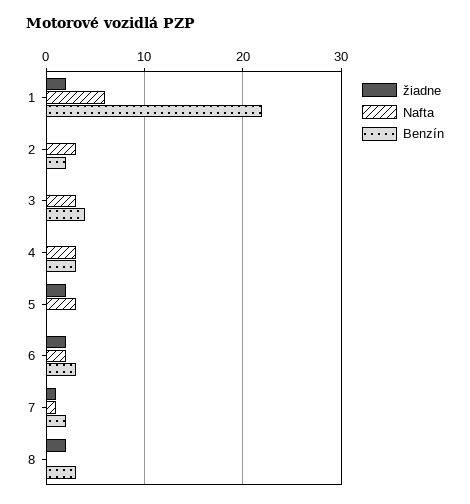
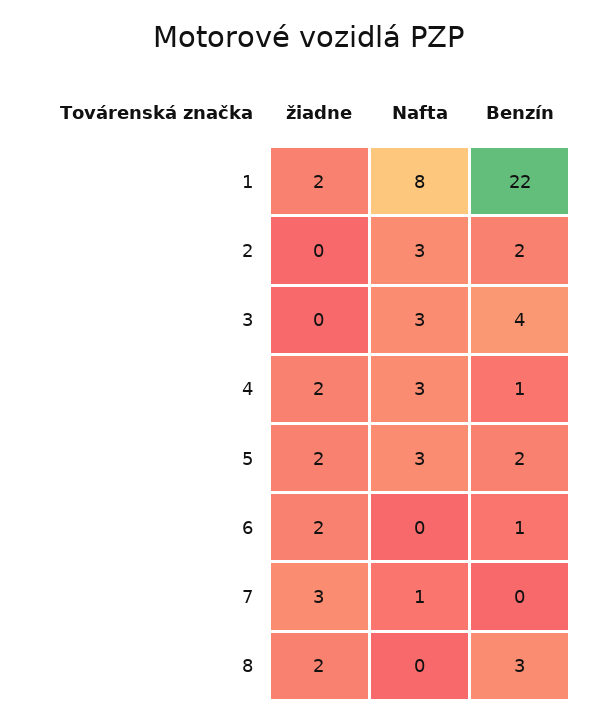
  {
    "žiadne": {
      "1": 2,
      "2": 0,
      "3": 0,
-     "4": 0,
+     "4": 2,
      "5": 2,
      "6": 2,
-     "7": 1,
+     "7": 3,
      "8": 2
    },
    "Nafta": {
-     "1": 6,
+     "1": 8,
      "2": 3,
      "3": 3,
      "4": 3,
      "5": 3,
-     "6": 2,
+     "6": 0,
      "7": 1,
      "8": 0
    },
    "Benzín": {
      "1": 22,
      "2": 2,
      "3": 4,
-     "4": 3,
+     "4": 1,
-     "5": 0,
+     "5": 2,
-     "6": 3,
+     "6": 1,
-     "7": 2,
+     "7": 0,
      "8": 3
    }
  }

